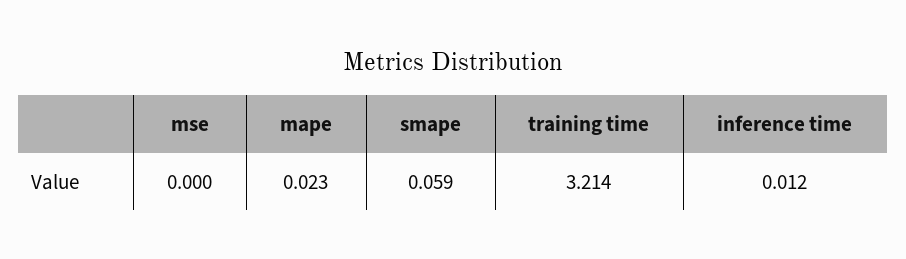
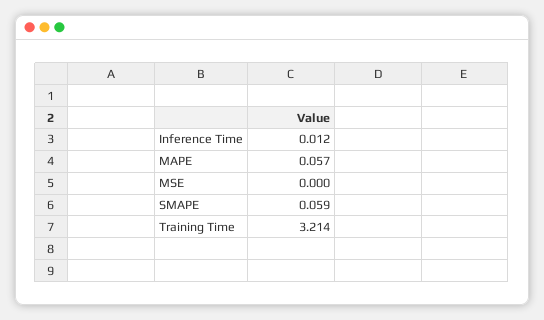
  {
    "mse": 0,
-   "mape": 0.023,
+   "mape": 0.057,
    "smape": 0.059,
    "training time": 3.214,
    "inference time": 0.012
  }

